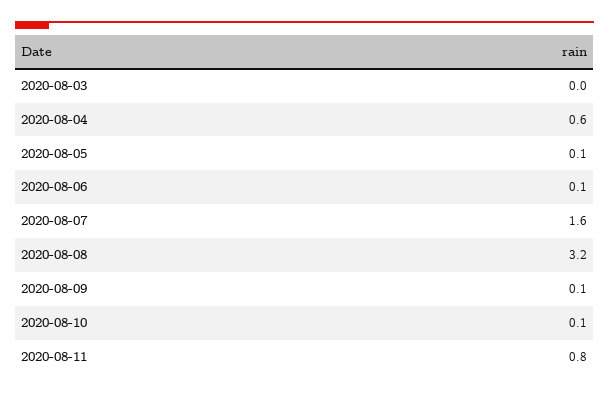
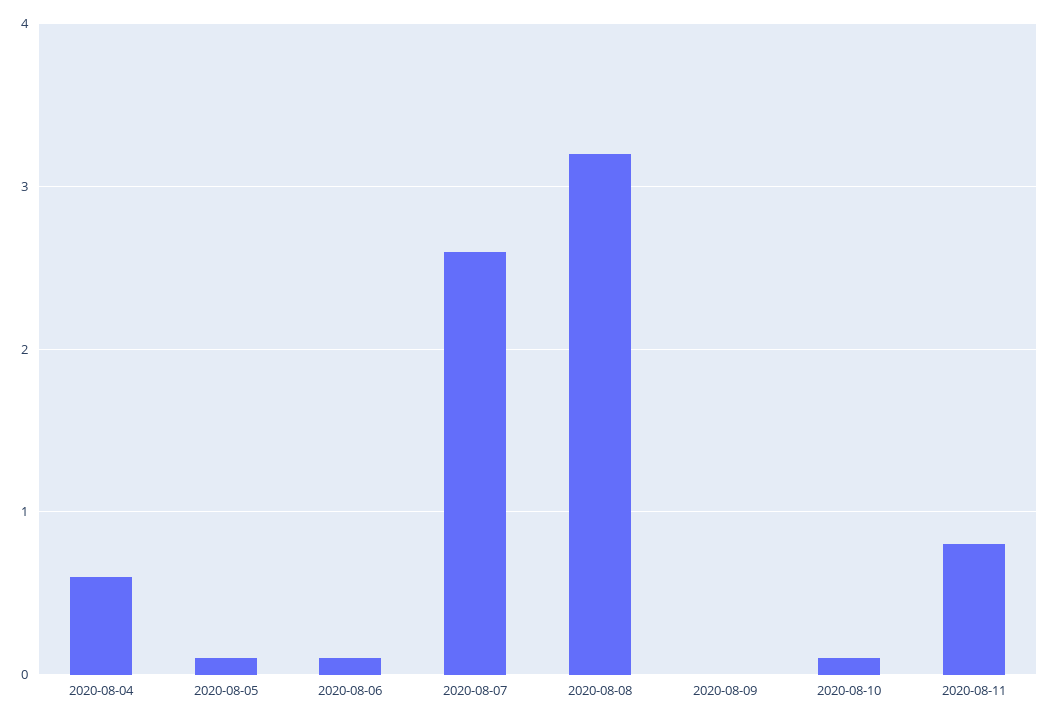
  {
-   "2020-08-03": 0,
    "2020-08-04": 0.6,
    "2020-08-05": 0.1,
    "2020-08-06": 0.1,
-   "2020-08-07": 1.6,
+   "2020-08-07": 2.6,
    "2020-08-08": 3.2,
-   "2020-08-09": 0.1,
+   "2020-08-09": 0,
    "2020-08-10": 0.1,
    "2020-08-11": 0.8
  }

